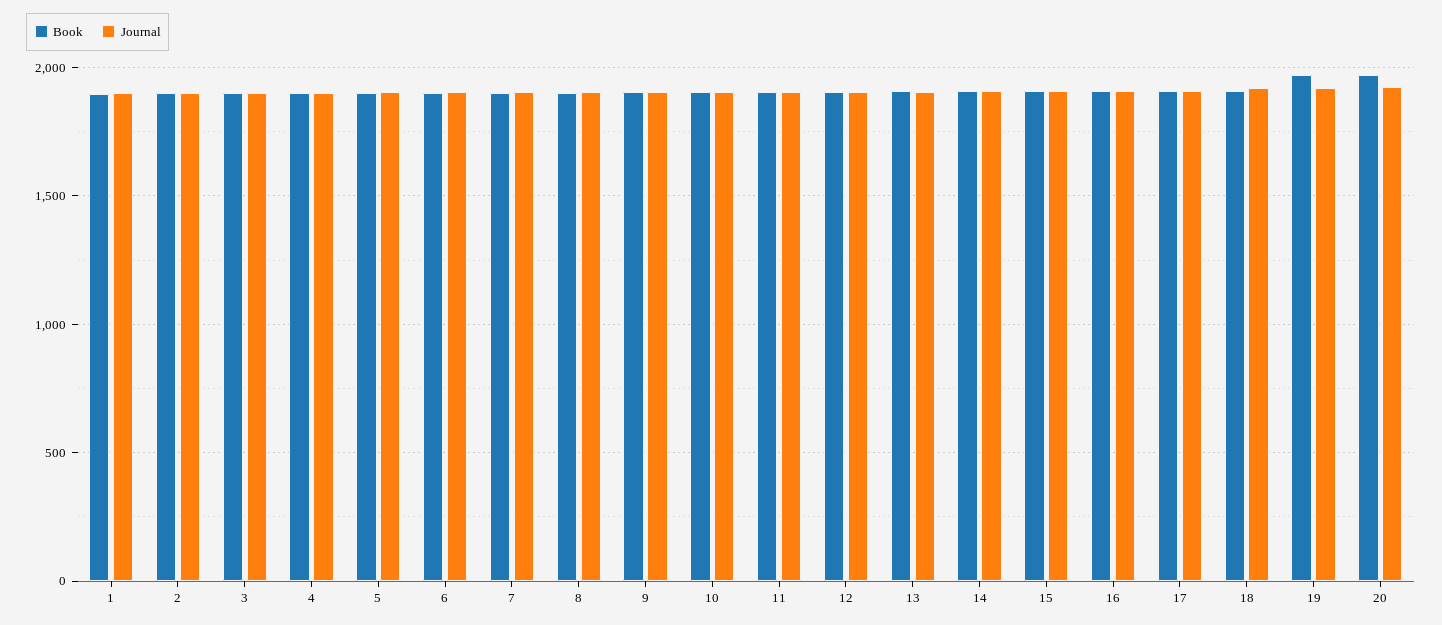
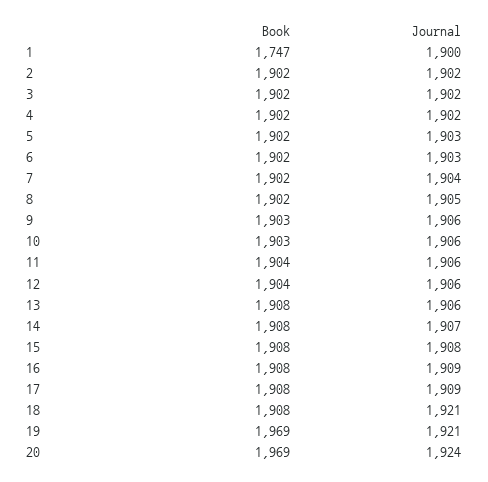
  {
    "Book": {
-     "1": 1900,
+     "1": 1747,
      "2": 1902,
      "3": 1902,
      "4": 1902,
      "5": 1902,
      "6": 1902,
      "7": 1902,
      "8": 1902,
      "9": 1903,
      "10": 1903,
      "11": 1904,
      "12": 1904,
      "13": 1908,
      "14": 1908,
      "15": 1908,
      "16": 1908,
      "17": 1908,
      "18": 1908,
      "19": 1969,
      "20": 1969
    },
    "Journal": {
      "1": 1900,
      "2": 1902,
      "3": 1902,
      "4": 1902,
      "5": 1903,
      "6": 1903,
      "7": 1904,
      "8": 1905,
      "9": 1906,
      "10": 1906,
      "11": 1906,
      "12": 1906,
      "13": 1906,
      "14": 1907,
      "15": 1908,
      "16": 1909,
      "17": 1909,
      "18": 1921,
      "19": 1921,
      "20": 1924
    }
  }

